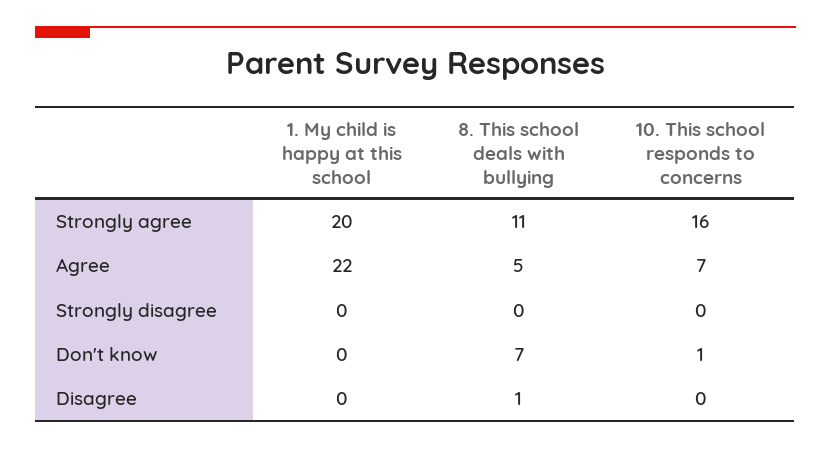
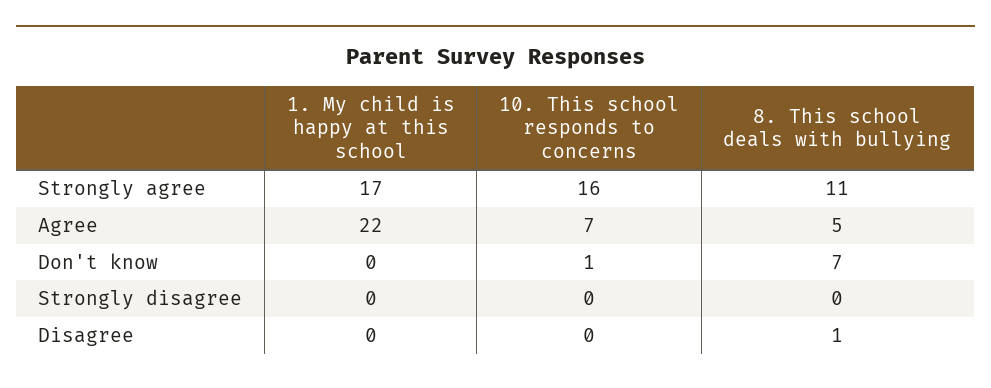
  {
    "1. My child is happy at this school": {
-     "Strongly agree": 20,
+     "Strongly agree": 17,
      "Agree": 22,
      "Strongly disagree": 0,
      "Don't know": 0,
      "Disagree": 0
    },
    "8. This school deals with bullying": {
      "Strongly agree": 11,
      "Agree": 5,
      "Strongly disagree": 0,
      "Don't know": 7,
      "Disagree": 1
    },
    "10. This school responds to concerns": {
      "Strongly agree": 16,
      "Agree": 7,
      "Strongly disagree": 0,
      "Don't know": 1,
      "Disagree": 0
    }
  }

